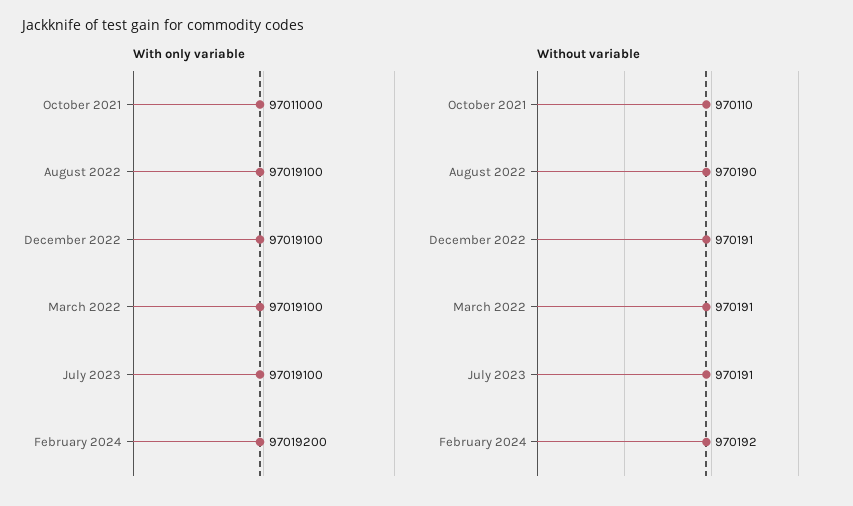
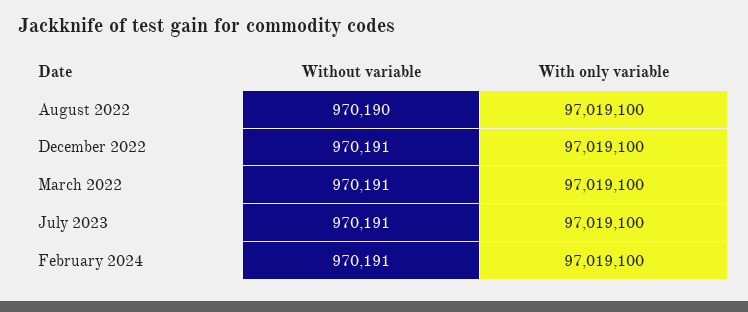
  {
    "With only variable": {
-     "October 2021": 97011000,
      "August 2022": 97019100,
      "December 2022": 97019100,
      "March 2022": 97019100,
      "July 2023": 97019100,
-     "February 2024": 97019200
+     "February 2024": 97019100
    },
    "Without variable": {
-     "October 2021": 970110,
      "August 2022": 970190,
      "December 2022": 970191,
      "March 2022": 970191,
      "July 2023": 970191,
-     "February 2024": 970192
+     "February 2024": 970191
    }
  }

